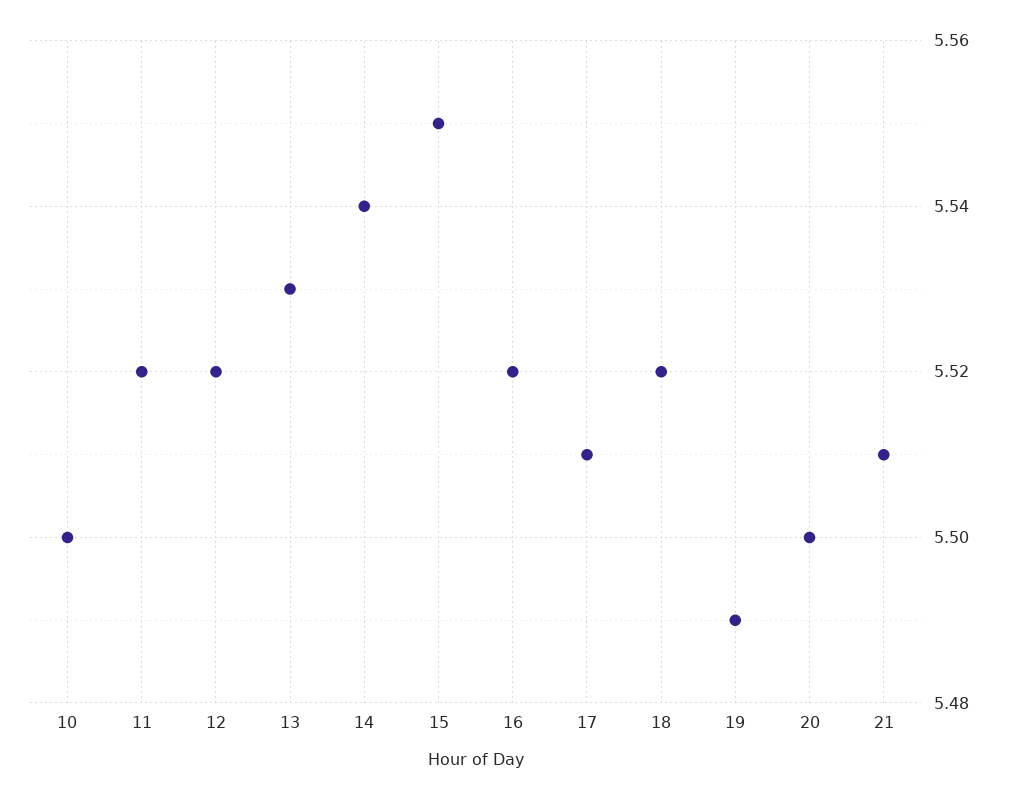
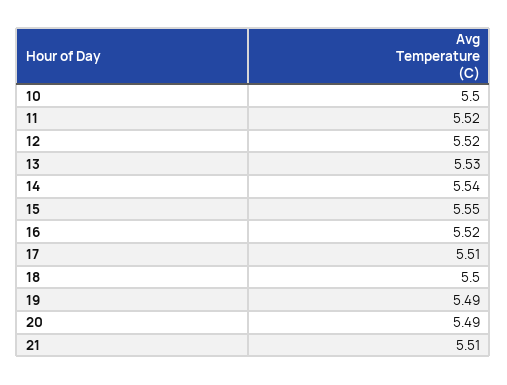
  {
    "10": 5.5,
    "11": 5.52,
    "12": 5.52,
    "13": 5.53,
    "14": 5.54,
    "15": 5.55,
    "16": 5.52,
    "17": 5.51,
-   "18": 5.52,
+   "18": 5.5,
    "19": 5.49,
-   "20": 5.5,
+   "20": 5.49,
    "21": 5.51
  }

